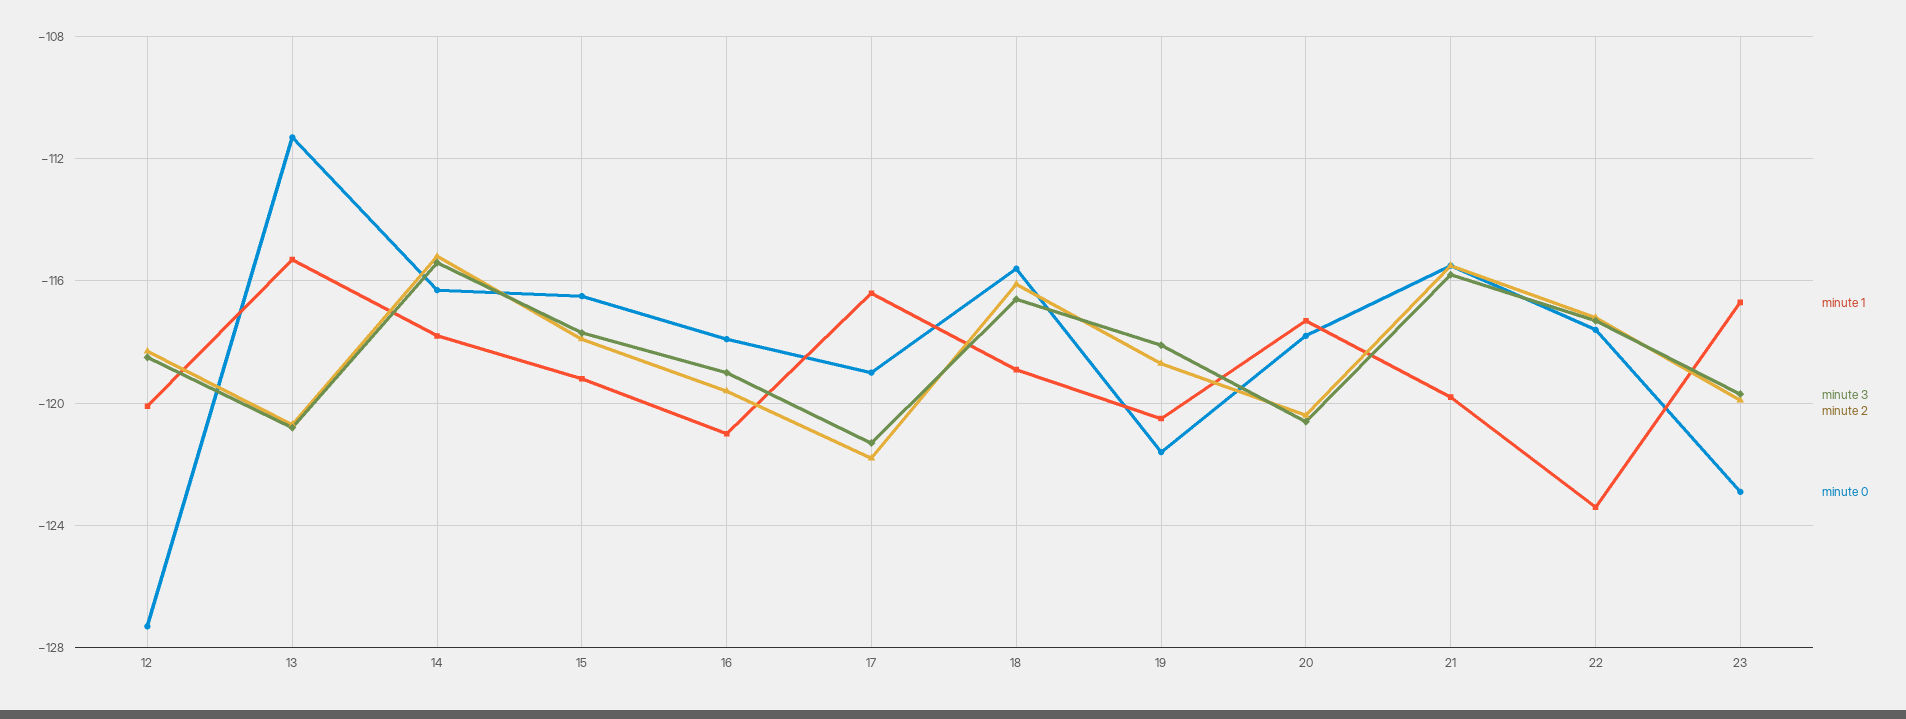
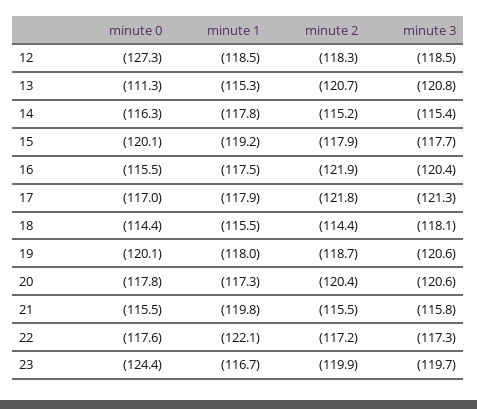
  {
    "minute 1": {
-     "12": -120,
+     "12": -118.5,
      "13": -115.3,
      "14": -117.8,
      "15": -119.2,
-     "16": -121,
+     "16": -117.5,
-     "17": -116.5,
+     "17": -117.9,
-     "18": -119,
+     "18": -115.5,
-     "19": -120.5,
+     "19": -118,
      "20": -117.3,
      "21": -119.8,
-     "22": -123.5,
+     "22": -122.1,
      "23": -116.7
    },
    "minute 3": {
      "12": -118.5,
      "13": -120.8,
      "14": -115.4,
      "15": -117.7,
-     "16": -119,
+     "16": -120.4,
      "17": -121.3,
-     "18": -116.5,
+     "18": -118.1,
-     "19": -118,
+     "19": -120.6,
      "20": -120.6,
      "21": -115.8,
      "22": -117.3,
      "23": -119.7
    },
    "minute 2": {
      "12": -118.3,
      "13": -120.7,
      "14": -115.2,
      "15": -117.9,
-     "16": -119.5,
+     "16": -121.9,
      "17": -121.8,
-     "18": -116,
+     "18": -114.4,
      "19": -118.7,
      "20": -120.4,
      "21": -115.5,
      "22": -117.2,
      "23": -119.9
    },
    "minute 0": {
      "12": -127.3,
      "13": -111.3,
      "14": -116.3,
-     "15": -116.5,
+     "15": -120.1,
-     "16": -118,
+     "16": -115.5,
-     "17": -119,
+     "17": -117,
-     "18": -115.5,
+     "18": -114.4,
-     "19": -121.5,
+     "19": -120.1,
      "20": -117.8,
      "21": -115.5,
      "22": -117.6,
-     "23": -123
+     "23": -124.4
    }
  }

